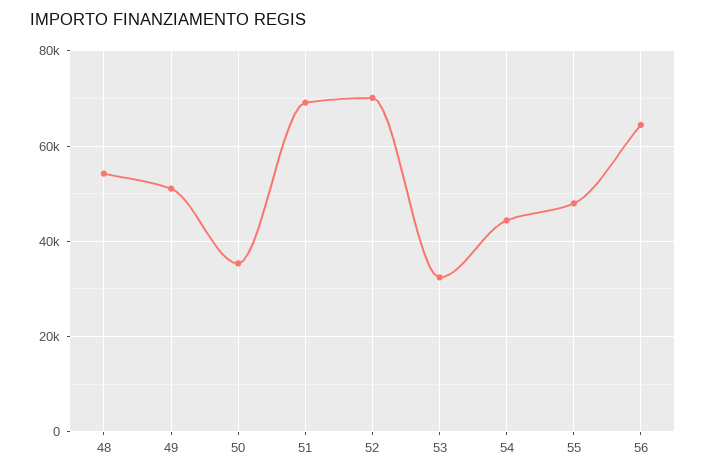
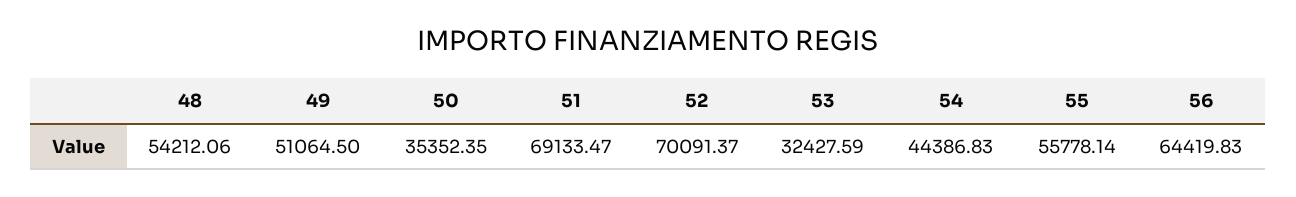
  {
    "48": 54212.06,
    "49": 51064.5,
    "50": 35352.35,
    "51": 69133.47,
    "52": 70091.37,
    "53": 32427.59,
    "54": 44386.83,
-   "55": 48000,
+   "55": 55778.14,
    "56": 64419.83
  }

